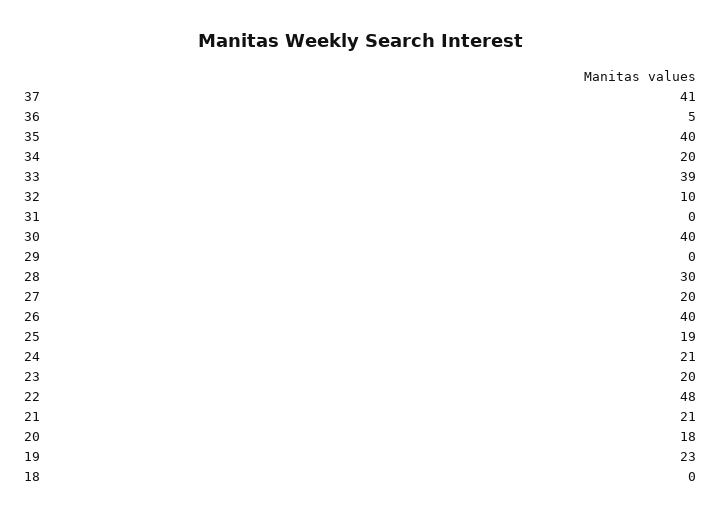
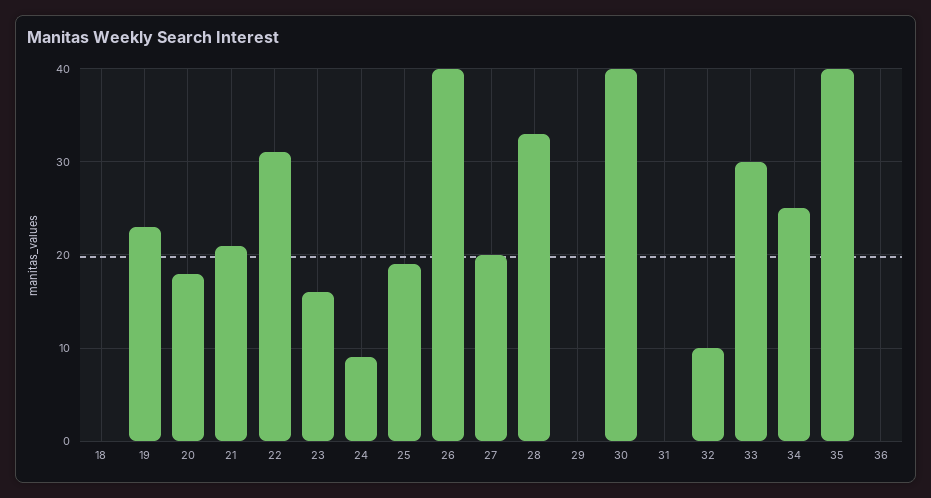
  {
-   "37": 41,
-   "36": 5,
+   "36": 0,
    "35": 40,
-   "34": 20,
+   "34": 25,
-   "33": 39,
+   "33": 30,
    "32": 10,
    "31": 0,
    "30": 40,
    "29": 0,
-   "28": 30,
+   "28": 33,
    "27": 20,
    "26": 40,
    "25": 19,
-   "24": 21,
+   "24": 9,
-   "23": 20,
+   "23": 16,
-   "22": 48,
+   "22": 31,
    "21": 21,
    "20": 18,
    "19": 23,
    "18": 0
  }

